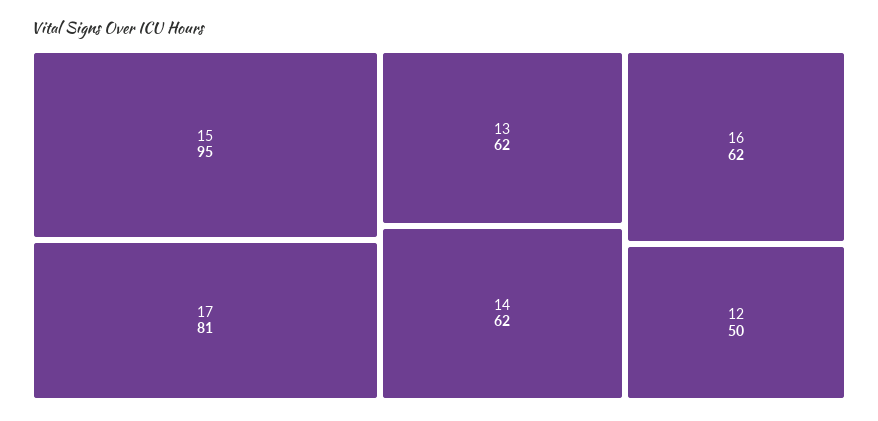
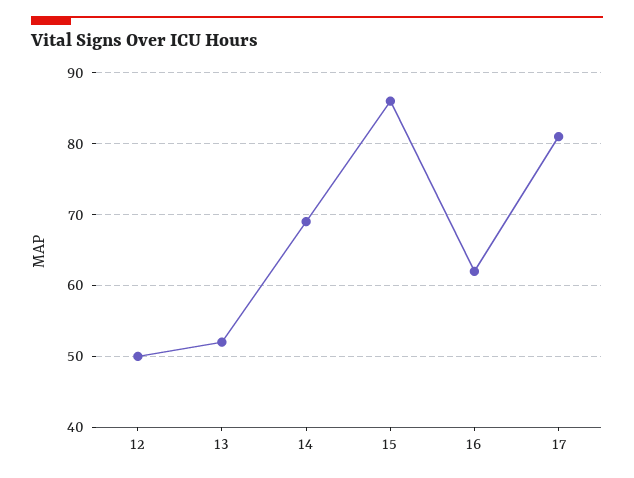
  {
-   "15": 95,
+   "15": 86,
    "17": 81,
-   "13": 62,
+   "13": 52,
-   "14": 62,
+   "14": 69,
    "16": 62,
    "12": 50
  }

